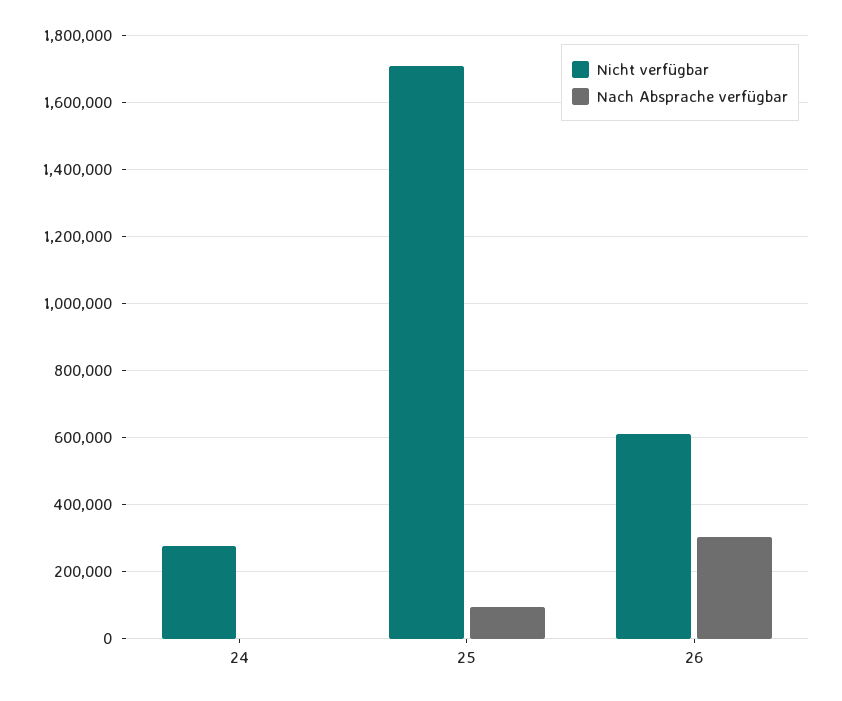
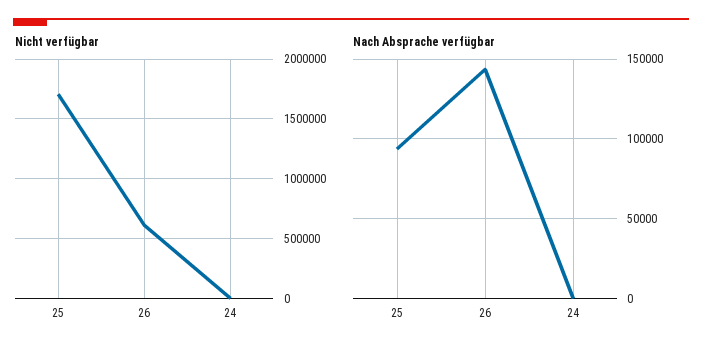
  {
    "Nicht verfügbar": {
-     "24": 280000,
+     "24": 0,
      "25": 1700000,
      "26": 620000
    },
    "Nach Absprache verfügbar": {
      "24": 0,
      "25": 95000,
-     "26": 300000
+     "26": 145000
    }
  }

